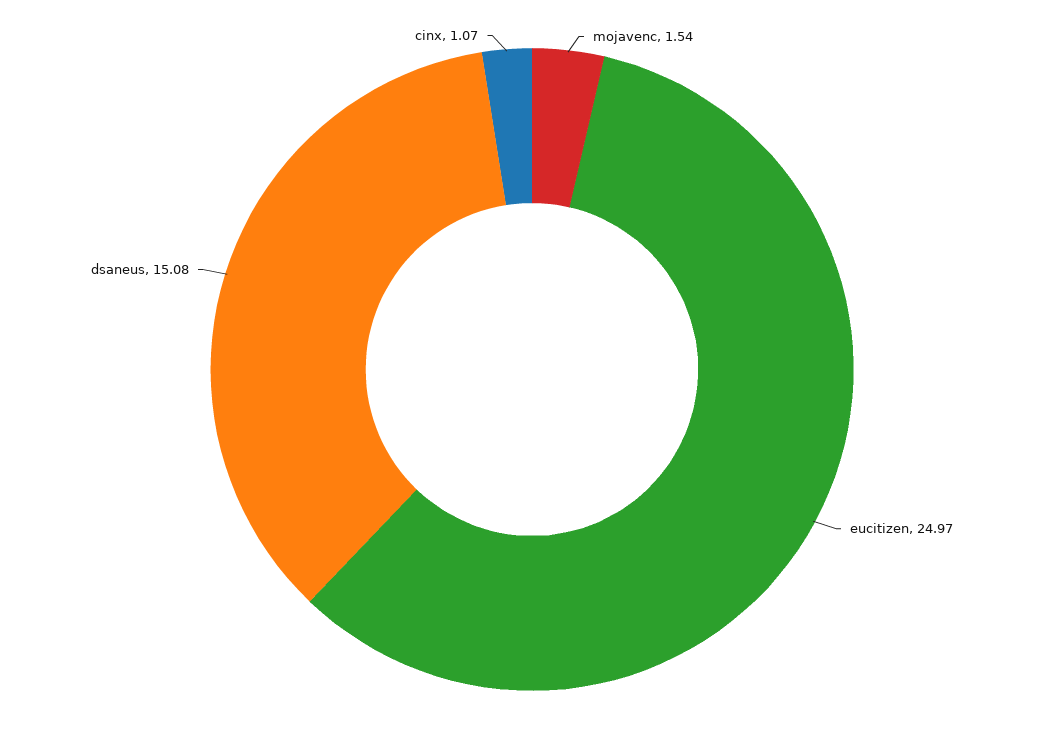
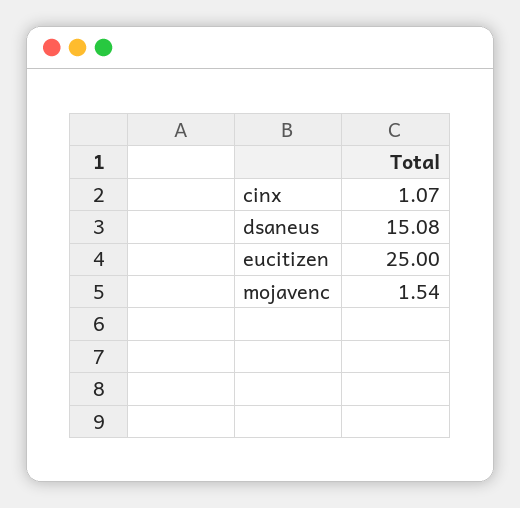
  {
    "mojavenc": 1.54,
-   "eucitizen": 24.97,
+   "eucitizen": 25,
    "dsaneus": 15.08,
    "cinx": 1.07
  }

